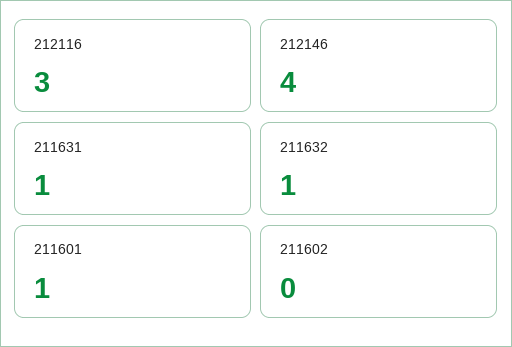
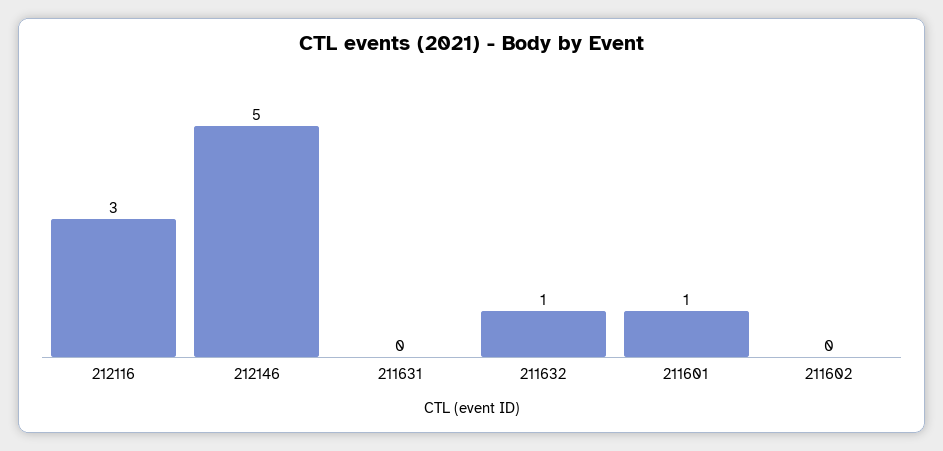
  {
    "212116": 3,
-   "212146": 4,
+   "212146": 5,
-   "211631": 1,
+   "211631": 0,
    "211632": 1,
    "211601": 1,
    "211602": 0
  }

